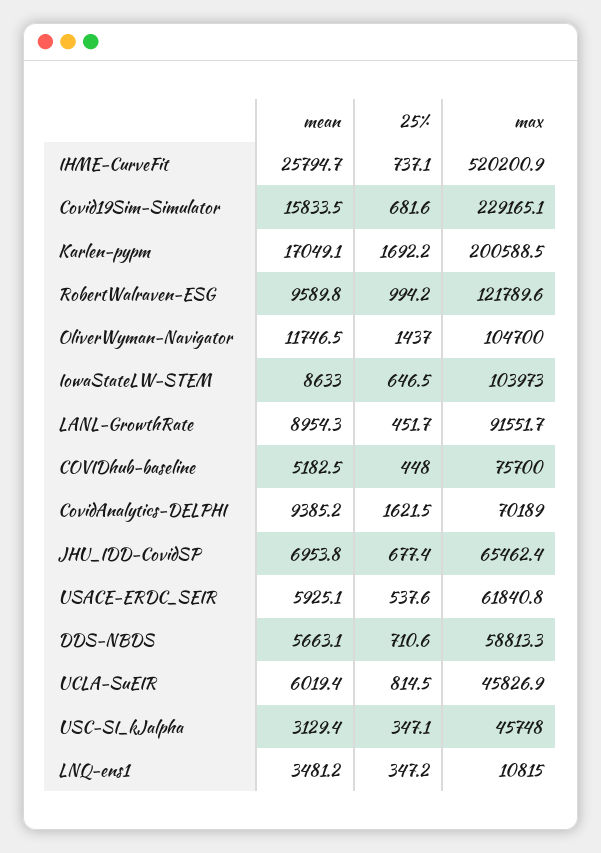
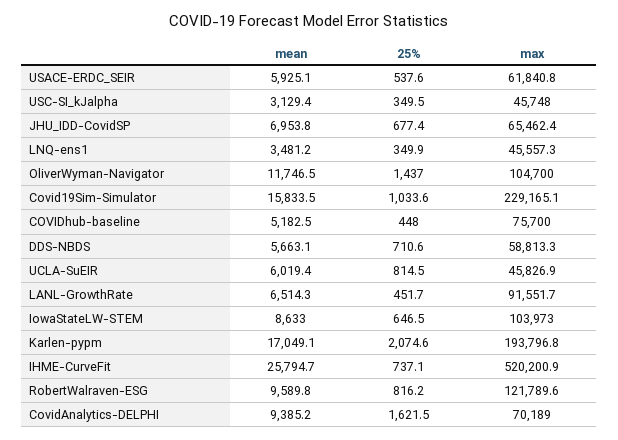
  {
    "mean": {
      "IHME-CurveFit": 25794.7,
      "Covid19Sim-Simulator": 15833.5,
      "Karlen-pypm": 17049.1,
      "RobertWalraven-ESG": 9589.8,
      "OliverWyman-Navigator": 11746.5,
      "IowaStateLW-STEM": 8633,
-     "LANL-GrowthRate": 8954.3,
+     "LANL-GrowthRate": 6514.3,
      "COVIDhub-baseline": 5182.5,
      "CovidAnalytics-DELPHI": 9385.2,
      "JHU_IDD-CovidSP": 6953.8,
      "USACE-ERDC_SEIR": 5925.1,
      "DDS-NBDS": 5663.1,
      "UCLA-SuEIR": 6019.4,
      "USC-SI_kJalpha": 3129.4,
      "LNQ-ens1": 3481.2
    },
    "25%": {
      "IHME-CurveFit": 737.1,
-     "Covid19Sim-Simulator": 681.6,
+     "Covid19Sim-Simulator": 1033.6,
-     "Karlen-pypm": 1692.2,
+     "Karlen-pypm": 2074.6,
-     "RobertWalraven-ESG": 994.2,
+     "RobertWalraven-ESG": 816.2,
      "OliverWyman-Navigator": 1437,
      "IowaStateLW-STEM": 646.5,
      "LANL-GrowthRate": 451.7,
      "COVIDhub-baseline": 448,
      "CovidAnalytics-DELPHI": 1621.5,
      "JHU_IDD-CovidSP": 677.4,
      "USACE-ERDC_SEIR": 537.6,
      "DDS-NBDS": 710.6,
      "UCLA-SuEIR": 814.5,
-     "USC-SI_kJalpha": 347.1,
+     "USC-SI_kJalpha": 349.5,
-     "LNQ-ens1": 347.2
+     "LNQ-ens1": 349.9
    },
    "max": {
      "IHME-CurveFit": 520200.9,
      "Covid19Sim-Simulator": 229165.1,
-     "Karlen-pypm": 200588.5,
+     "Karlen-pypm": 193796.8,
      "RobertWalraven-ESG": 121789.6,
      "OliverWyman-Navigator": 104700,
      "IowaStateLW-STEM": 103973,
      "LANL-GrowthRate": 91551.7,
      "COVIDhub-baseline": 75700,
      "CovidAnalytics-DELPHI": 70189,
      "JHU_IDD-CovidSP": 65462.4,
      "USACE-ERDC_SEIR": 61840.8,
      "DDS-NBDS": 58813.3,
      "UCLA-SuEIR": 45826.9,
      "USC-SI_kJalpha": 45748,
-     "LNQ-ens1": 10815
+     "LNQ-ens1": 45557.3
    }
  }

